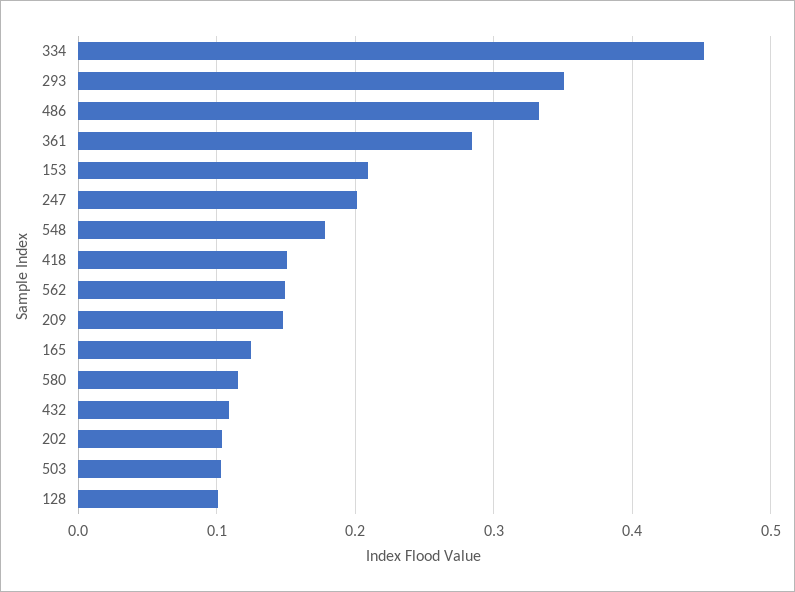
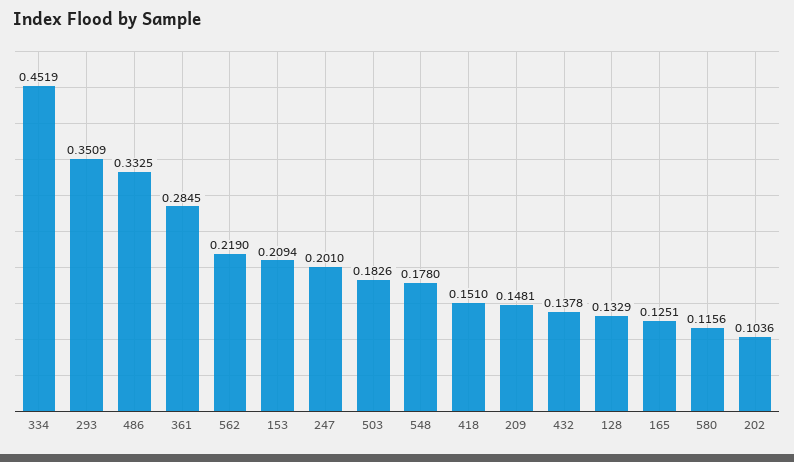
  {
    "334": 0.4519,
    "293": 0.3509,
    "486": 0.3325,
    "361": 0.2845,
    "153": 0.2094,
    "247": 0.201,
    "548": 0.178,
    "418": 0.151,
-   "562": 0.15,
+   "562": 0.219,
    "209": 0.1481,
    "165": 0.1251,
    "580": 0.1156,
-   "432": 0.11,
+   "432": 0.1378,
    "202": 0.1036,
-   "503": 0.1,
+   "503": 0.1826,
-   "128": 0.1
+   "128": 0.1329
  }

